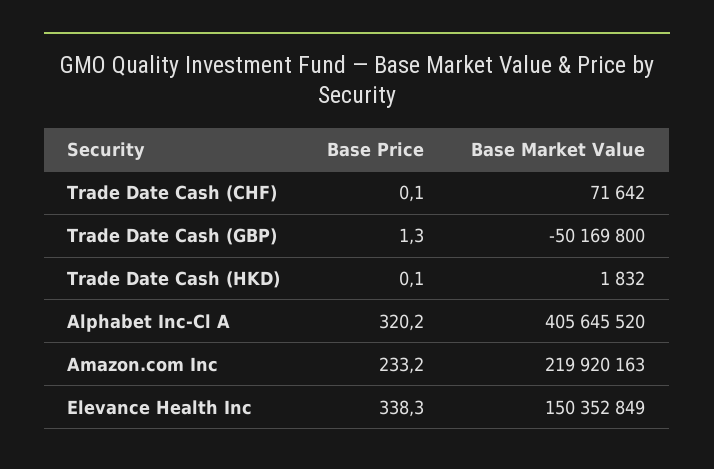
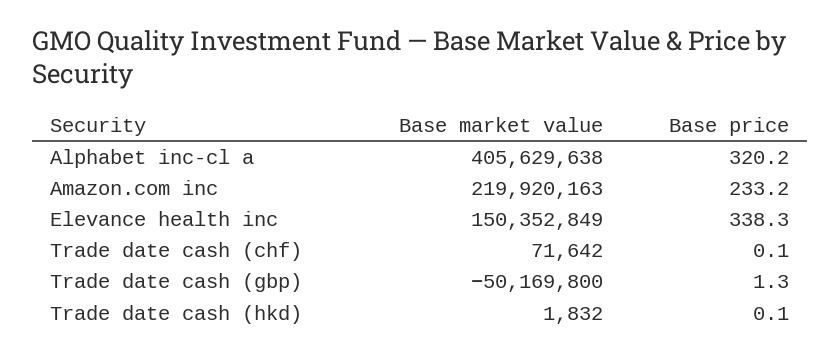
  {
    "Base Price": {
      "Trade Date Cash (CHF)": 0.1,
      "Trade Date Cash (GBP)": 1.3,
      "Trade Date Cash (HKD)": 0.1,
      "Alphabet Inc-Cl A": 320.2,
      "Amazon.com Inc": 233.2,
      "Elevance Health Inc": 338.3
    },
    "Base Market Value": {
      "Trade Date Cash (CHF)": 71642,
      "Trade Date Cash (GBP)": -50169800,
      "Trade Date Cash (HKD)": 1832,
-     "Alphabet Inc-Cl A": 405645520,
+     "Alphabet Inc-Cl A": 405629638,
      "Amazon.com Inc": 219920163,
      "Elevance Health Inc": 150352849
    }
  }

